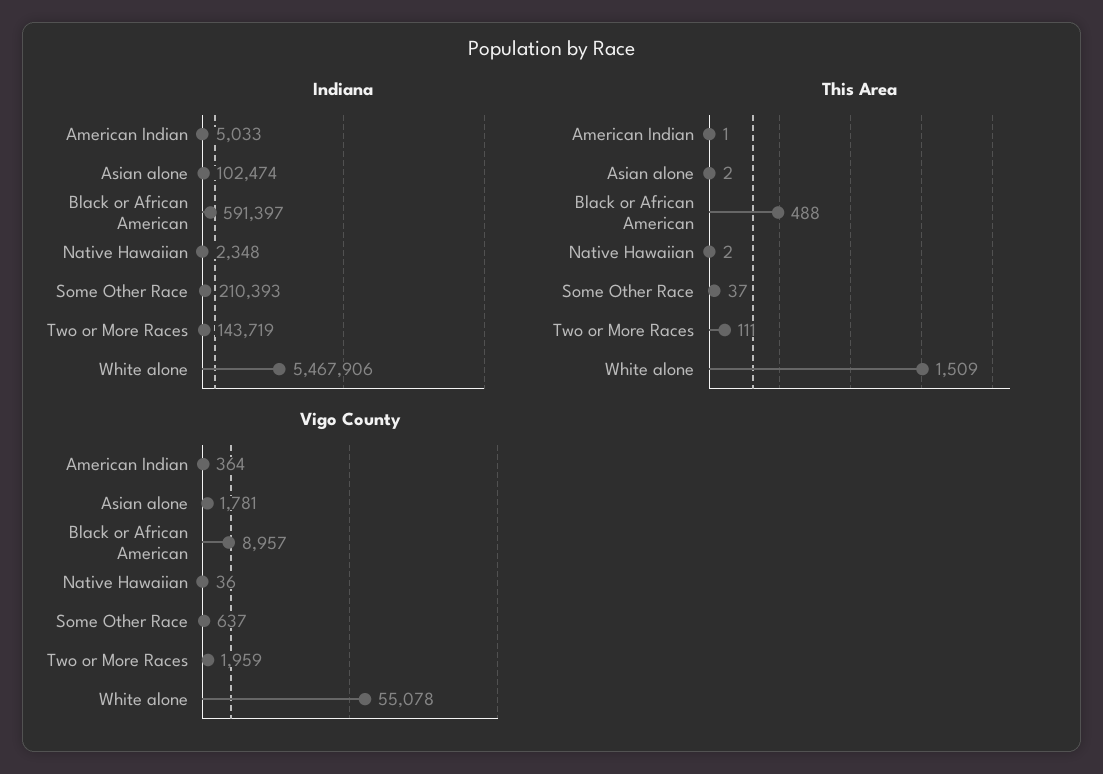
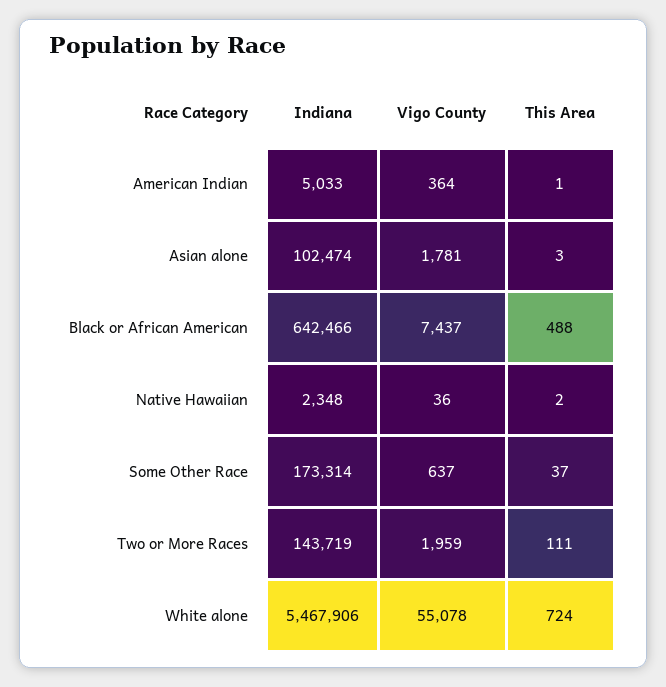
  {
    "Indiana": {
      "American Indian": 5033,
      "Asian alone": 102474,
-     "Black or African American": 591397,
+     "Black or African American": 642466,
      "Native Hawaiian": 2348,
-     "Some Other Race": 210393,
+     "Some Other Race": 173314,
      "Two or More Races": 143719,
      "White alone": 5467906
    },
    "This Area": {
      "American Indian": 1,
-     "Asian alone": 2,
+     "Asian alone": 3,
      "Black or African American": 488,
      "Native Hawaiian": 2,
      "Some Other Race": 37,
      "Two or More Races": 111,
-     "White alone": 1509
+     "White alone": 724
    },
    "Vigo County": {
      "American Indian": 364,
      "Asian alone": 1781,
-     "Black or African American": 8957,
+     "Black or African American": 7437,
      "Native Hawaiian": 36,
      "Some Other Race": 637,
      "Two or More Races": 1959,
      "White alone": 55078
    }
  }

